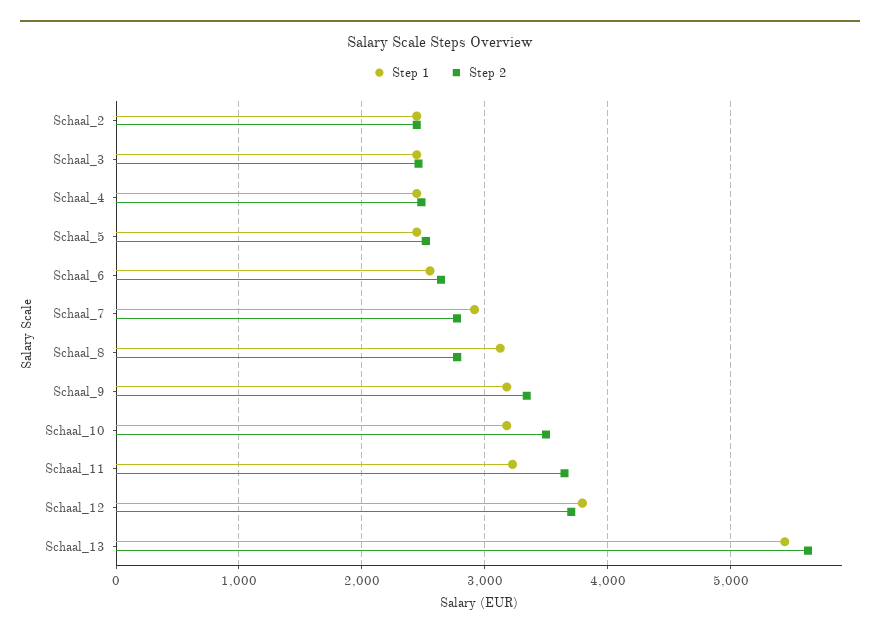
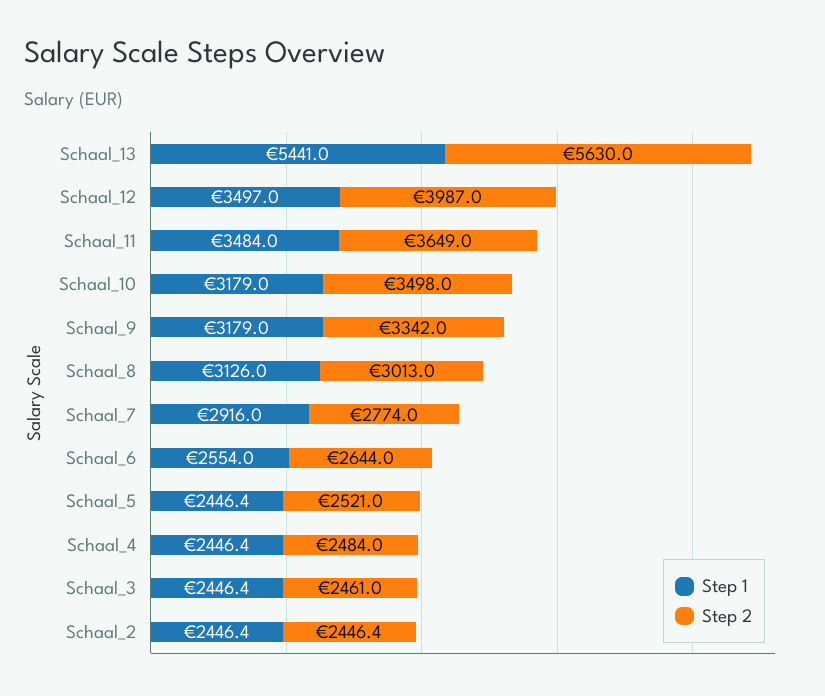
  {
    "Step 1": {
      "Schaal_2": 2446.4,
      "Schaal_3": 2446.4,
      "Schaal_4": 2446.4,
      "Schaal_5": 2446.4,
      "Schaal_6": 2554,
      "Schaal_7": 2916,
      "Schaal_8": 3126,
      "Schaal_9": 3179,
      "Schaal_10": 3179,
-     "Schaal_11": 3200,
+     "Schaal_11": 3484,
-     "Schaal_12": 3800,
+     "Schaal_12": 3497,
      "Schaal_13": 5441
    },
    "Step 2": {
      "Schaal_2": 2446.4,
      "Schaal_3": 2461,
      "Schaal_4": 2484,
      "Schaal_5": 2521,
      "Schaal_6": 2644,
      "Schaal_7": 2774,
-     "Schaal_8": 2800,
+     "Schaal_8": 3013,
      "Schaal_9": 3342,
      "Schaal_10": 3498,
      "Schaal_11": 3649,
-     "Schaal_12": 3700,
+     "Schaal_12": 3987,
      "Schaal_13": 5630
    }
  }

